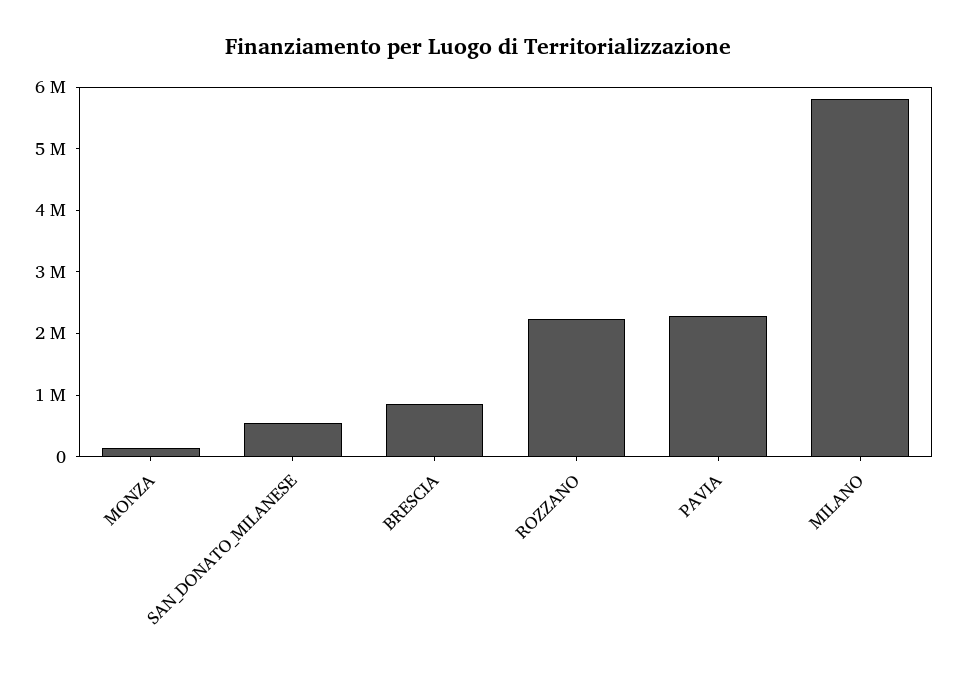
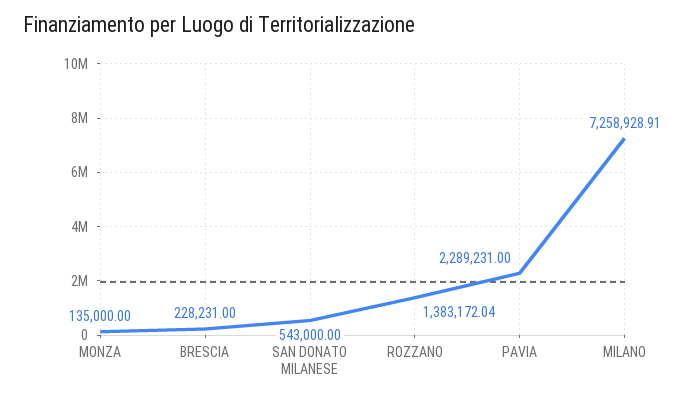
  {
    "MONZA": 135000,
    "SAN_DONATO_MILANESE": 543000,
-   "BRESCIA": 800000,
+   "BRESCIA": 228231,
-   "ROZZANO": 2200000,
+   "ROZZANO": 1383172.04,
    "PAVIA": 2289231,
-   "MILANO": 5800000
+   "MILANO": 7258928.91
  }

